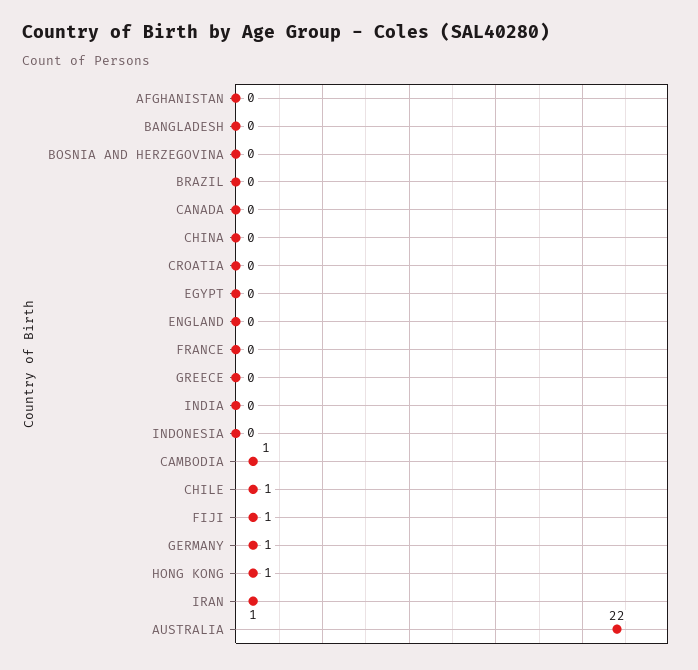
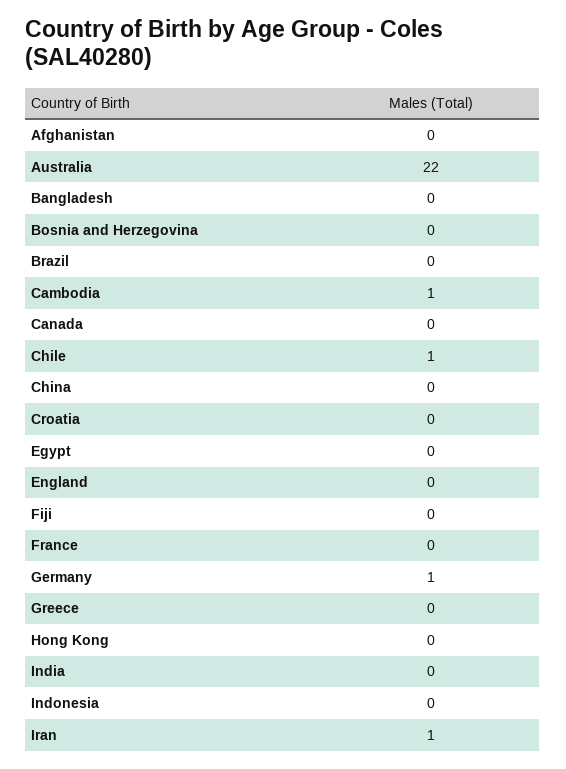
  {
    "AFGHANISTAN": 0,
    "BANGLADESH": 0,
    "BOSNIA AND HERZEGOVINA": 0,
    "BRAZIL": 0,
    "CANADA": 0,
    "CHINA": 0,
    "CROATIA": 0,
    "EGYPT": 0,
    "ENGLAND": 0,
    "FRANCE": 0,
    "GREECE": 0,
    "INDIA": 0,
    "INDONESIA": 0,
    "CAMBODIA": 1,
    "CHILE": 1,
-   "FIJI": 1,
+   "FIJI": 0,
    "GERMANY": 1,
-   "HONG KONG": 1,
+   "HONG KONG": 0,
    "IRAN": 1,
    "AUSTRALIA": 22
  }

